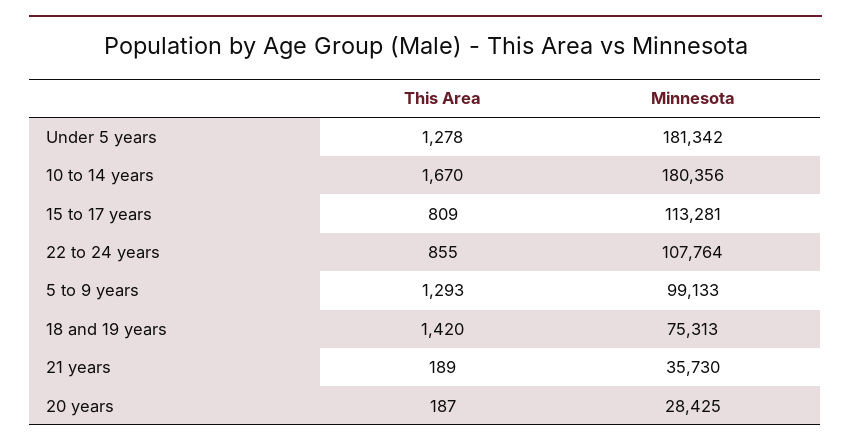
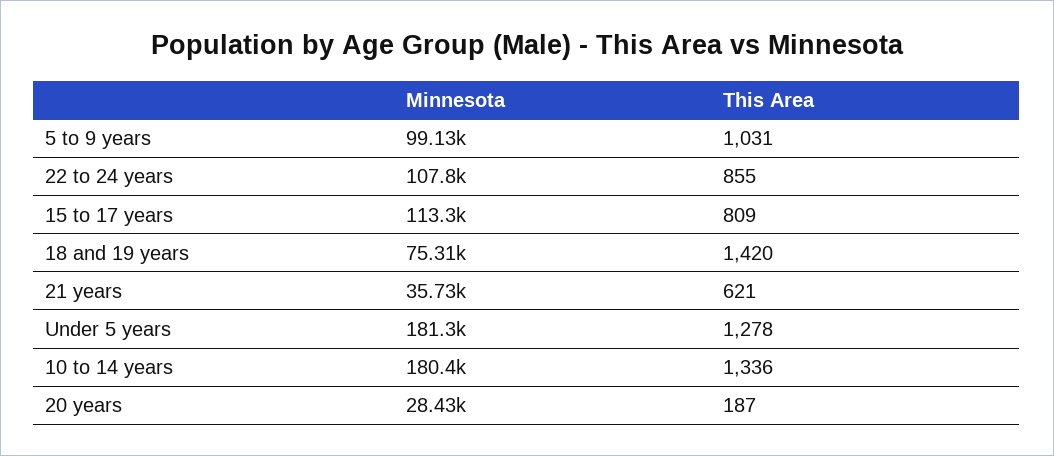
  {
    "This Area": {
      "Under 5 years": 1278,
-     "10 to 14 years": 1670,
+     "10 to 14 years": 1336,
      "15 to 17 years": 809,
      "22 to 24 years": 855,
-     "5 to 9 years": 1293,
+     "5 to 9 years": 1031,
      "18 and 19 years": 1420,
-     "21 years": 189,
+     "21 years": 621,
      "20 years": 187
    },
    "Minnesota": {
      "Under 5 years": 181342,
      "10 to 14 years": 180356,
      "15 to 17 years": 113281,
      "22 to 24 years": 107764,
      "5 to 9 years": 99133,
      "18 and 19 years": 75313,
      "21 years": 35730,
      "20 years": 28425
    }
  }

